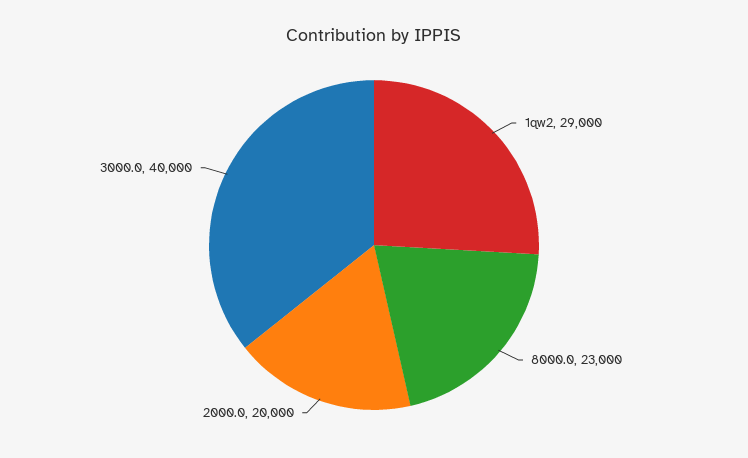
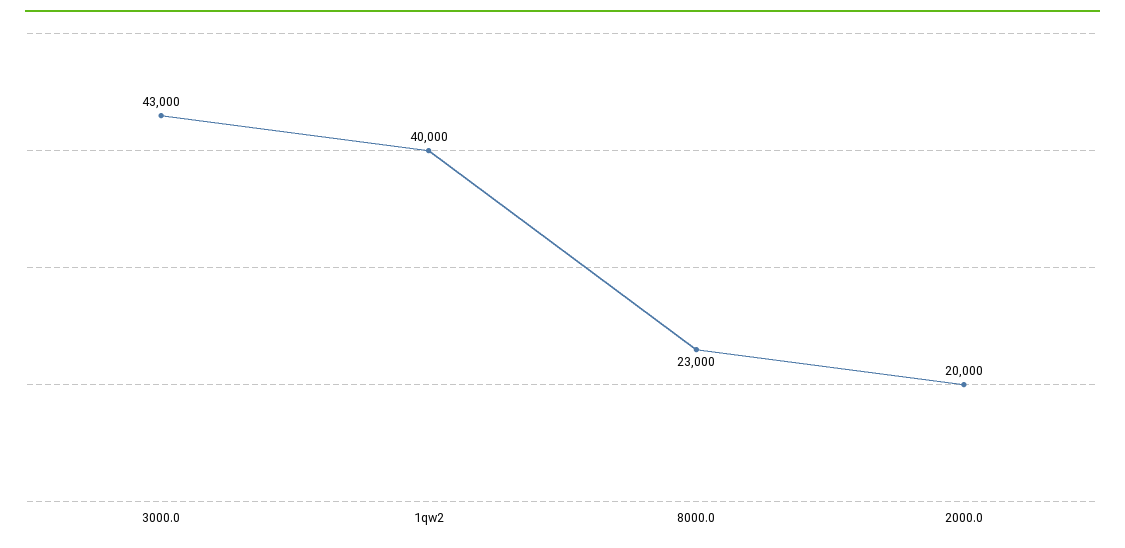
  {
-   "1qw2": 29000,
+   "1qw2": 40000,
    "8000.0": 23000,
    "2000.0": 20000,
-   "3000.0": 40000
+   "3000.0": 43000
  }

